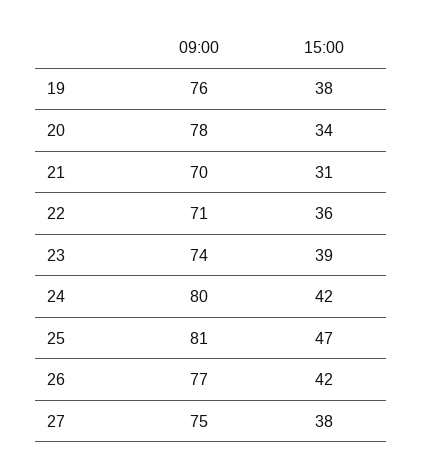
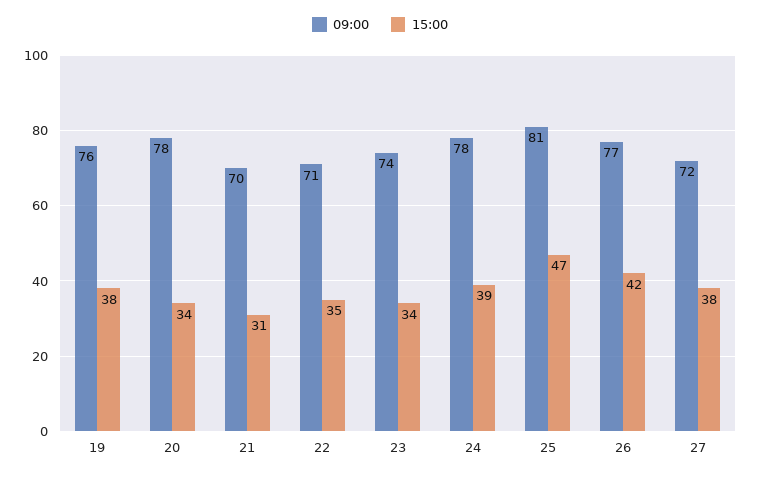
  {
    "09:00": {
      "19": 76,
      "20": 78,
      "21": 70,
      "22": 71,
      "23": 74,
-     "24": 80,
+     "24": 78,
      "25": 81,
      "26": 77,
-     "27": 75
+     "27": 72
    },
    "15:00": {
      "19": 38,
      "20": 34,
      "21": 31,
-     "22": 36,
+     "22": 35,
-     "23": 39,
+     "23": 34,
-     "24": 42,
+     "24": 39,
      "25": 47,
      "26": 42,
      "27": 38
    }
  }

